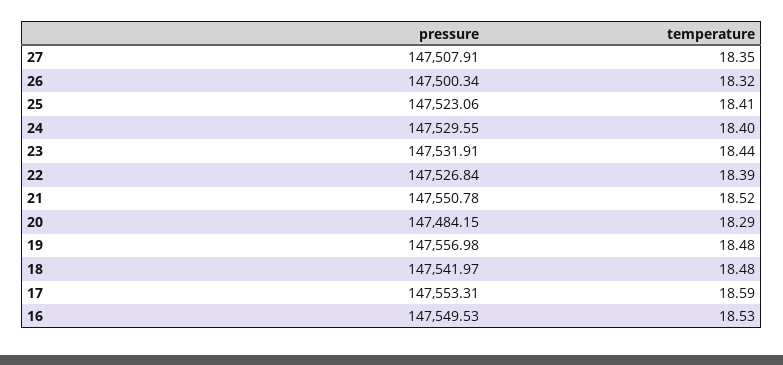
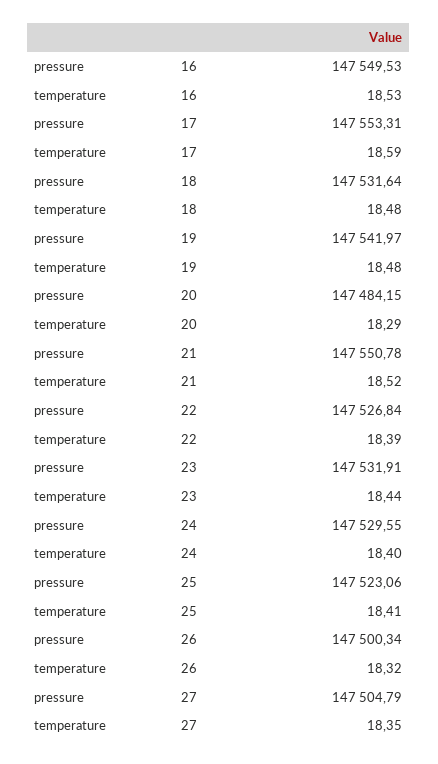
  {
    "pressure": {
-     "27": 147507.91,
+     "27": 147504.79,
      "26": 147500.34,
      "25": 147523.06,
      "24": 147529.55,
      "23": 147531.91,
      "22": 147526.84,
      "21": 147550.78,
      "20": 147484.15,
-     "19": 147556.98,
+     "19": 147541.97,
-     "18": 147541.97,
+     "18": 147531.64,
      "17": 147553.31,
      "16": 147549.53
    },
    "temperature": {
      "27": 18.35,
      "26": 18.32,
      "25": 18.41,
      "24": 18.4,
      "23": 18.44,
      "22": 18.39,
      "21": 18.52,
      "20": 18.29,
      "19": 18.48,
      "18": 18.48,
      "17": 18.59,
      "16": 18.53
    }
  }

